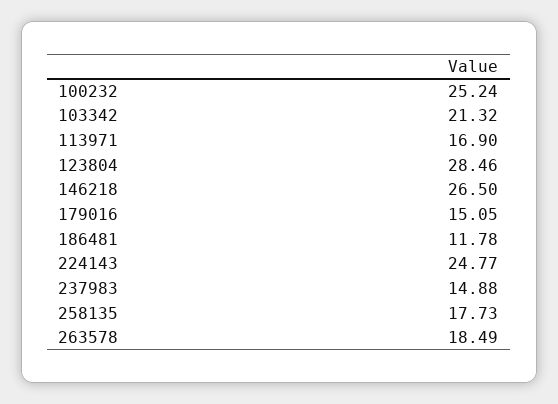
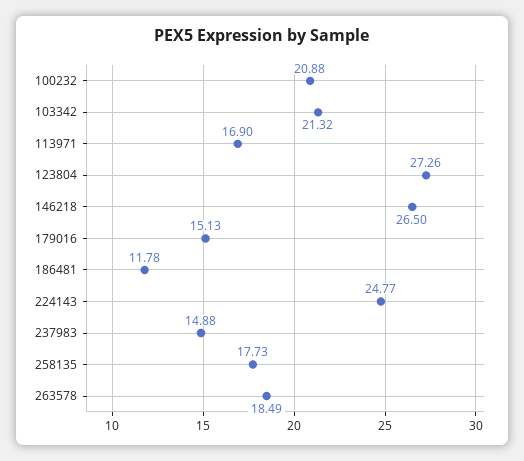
  {
-   "100232": 25.24,
+   "100232": 20.88,
    "103342": 21.32,
    "113971": 16.9,
-   "123804": 28.46,
+   "123804": 27.26,
    "146218": 26.5,
-   "179016": 15.05,
+   "179016": 15.13,
    "186481": 11.78,
    "224143": 24.77,
    "237983": 14.88,
    "258135": 17.73,
    "263578": 18.49
  }

